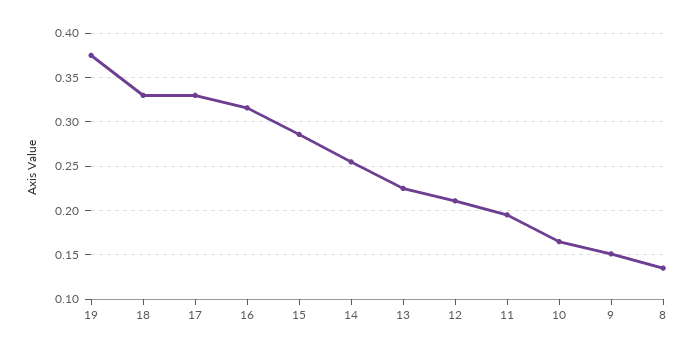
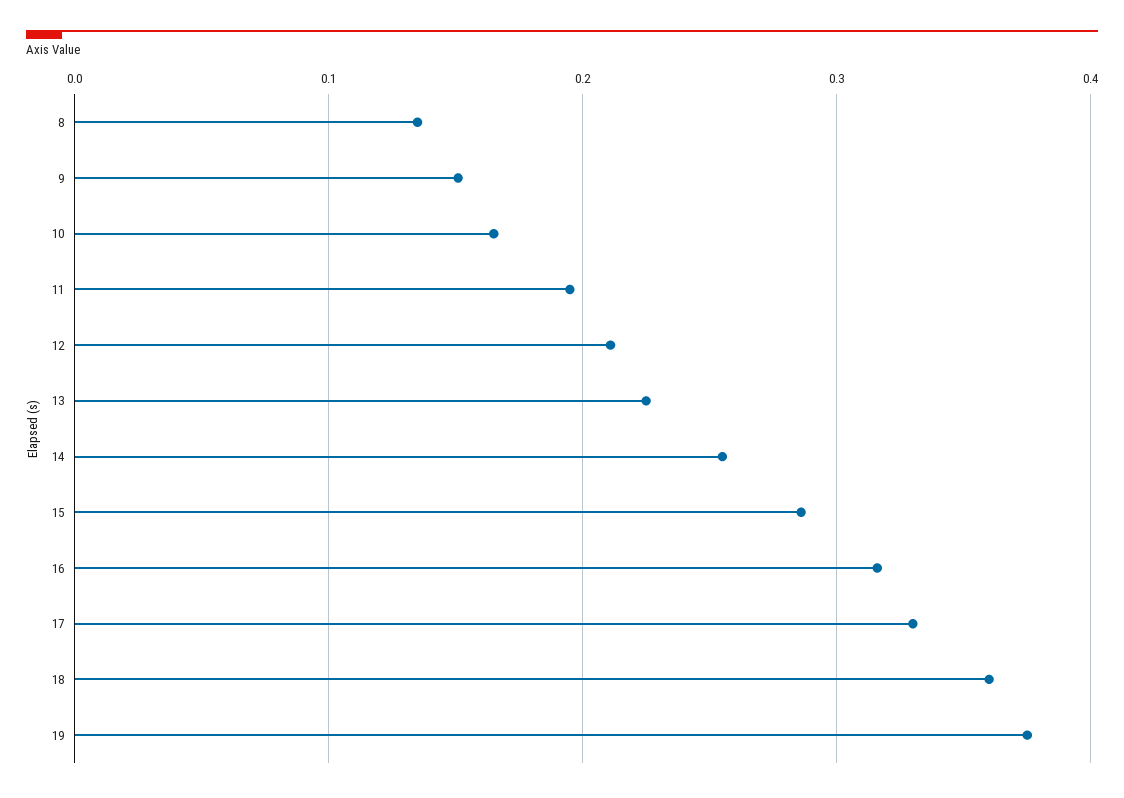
  {
    "19": 0.38,
-   "18": 0.33,
+   "18": 0.36,
    "17": 0.33,
    "16": 0.32,
    "15": 0.29,
    "14": 0.26,
    "13": 0.23,
    "12": 0.21,
    "11": 0.2,
    "10": 0.17,
    "9": 0.15,
    "8": 0.14
  }

